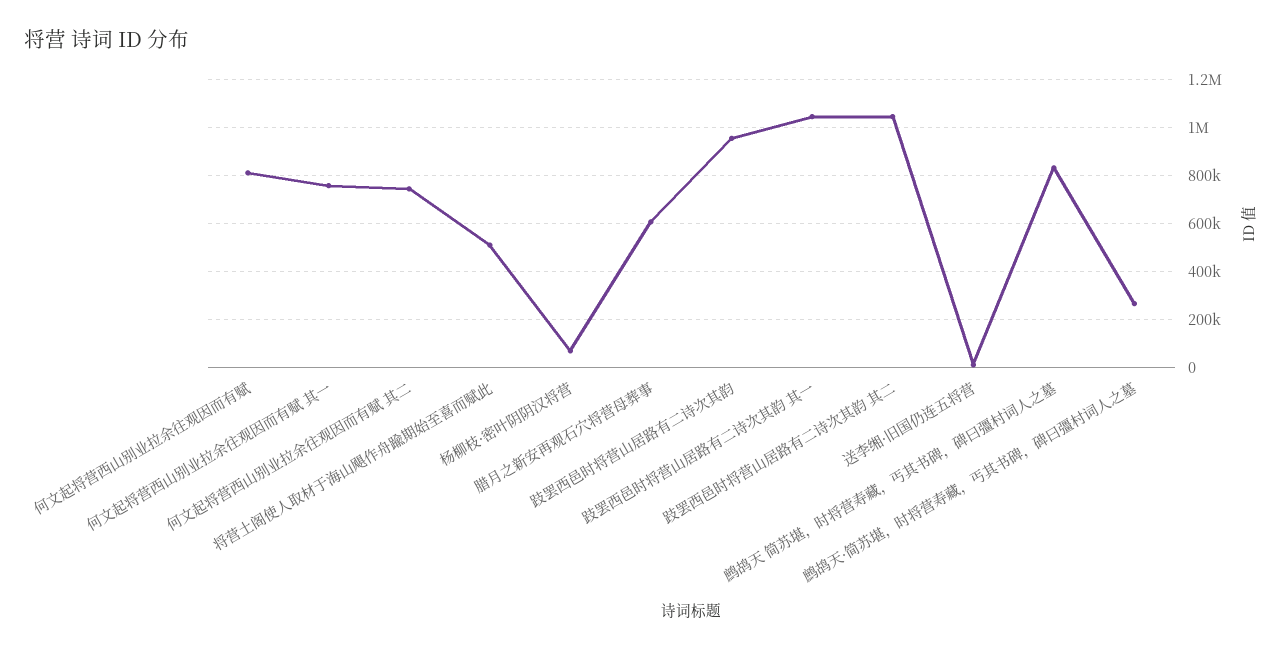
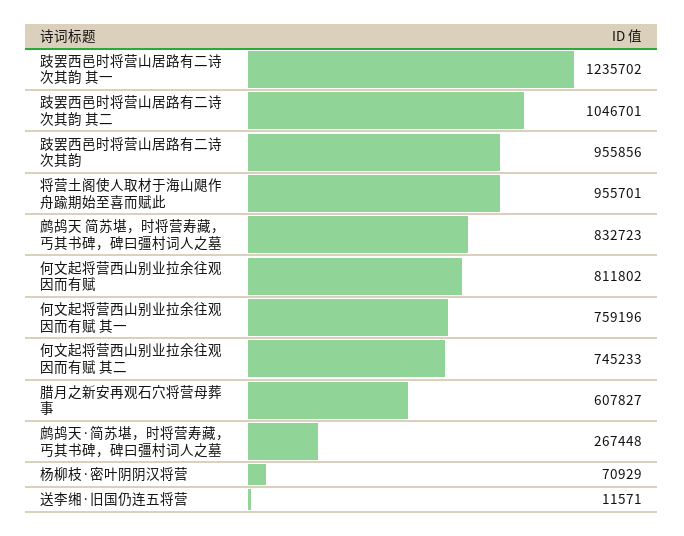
  {
    "何文起将营西山别业拉余往观因而有赋": 811802,
    "何文起将营西山别业拉余往观因而有赋 其一": 759196,
    "何文起将营西山别业拉余往观因而有赋 其二": 745233,
-   "将营土阁使人取材于海山飓作舟踰期始至喜而赋此": 500000,
+   "将营土阁使人取材于海山飓作舟踰期始至喜而赋此": 955701,
    "杨柳枝·密叶阴阴汉将营": 70929,
    "腊月之新安再观石穴将营母葬事": 607827,
    "跂罢西邑时将营山居路有二诗次其韵": 955856,
-   "跂罢西邑时将营山居路有二诗次其韵 其一": 1050000,
+   "跂罢西邑时将营山居路有二诗次其韵 其一": 1235702,
    "跂罢西邑时将营山居路有二诗次其韵 其二": 1046701,
    "送李缃·旧国仍连五将营": 11571,
    "鹧鸪天 简苏堪，时将营寿藏，丐其书碑，碑曰彊村词人之墓": 832723,
    "鹧鸪天·简苏堪，时将营寿藏，丐其书碑，碑曰彊村词人之墓": 267448
  }

